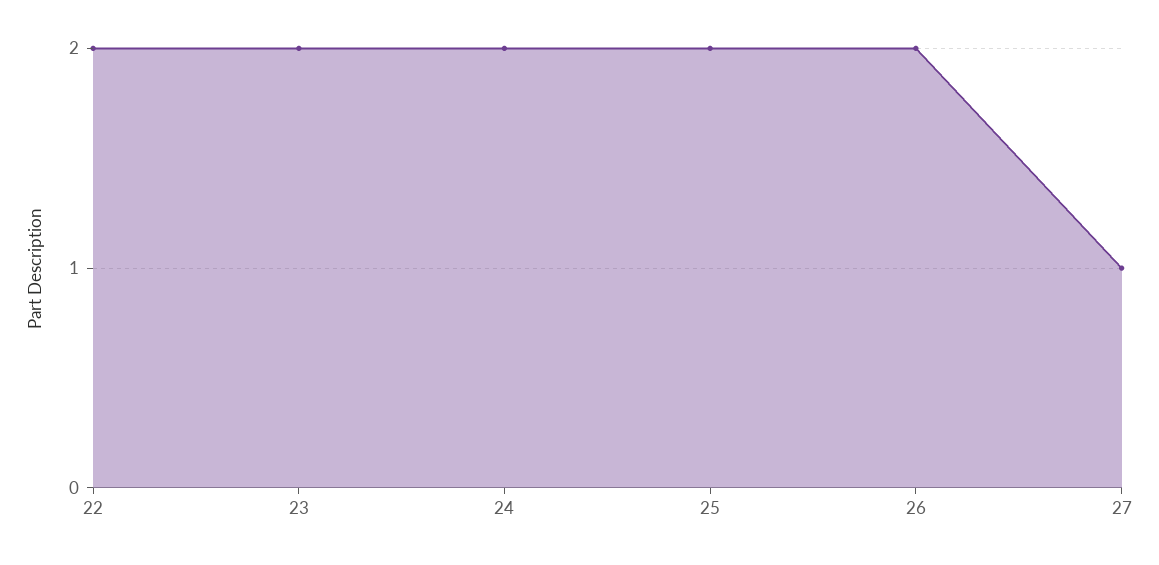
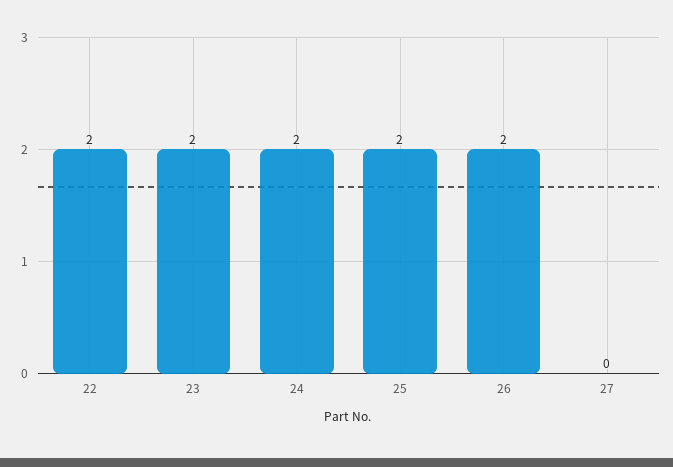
  {
    "22": 2,
    "23": 2,
    "24": 2,
    "25": 2,
    "26": 2,
-   "27": 1
+   "27": 0
  }

